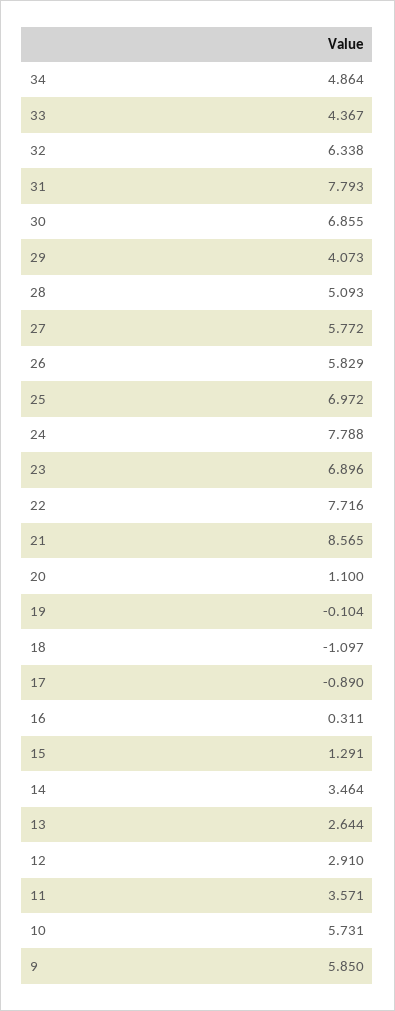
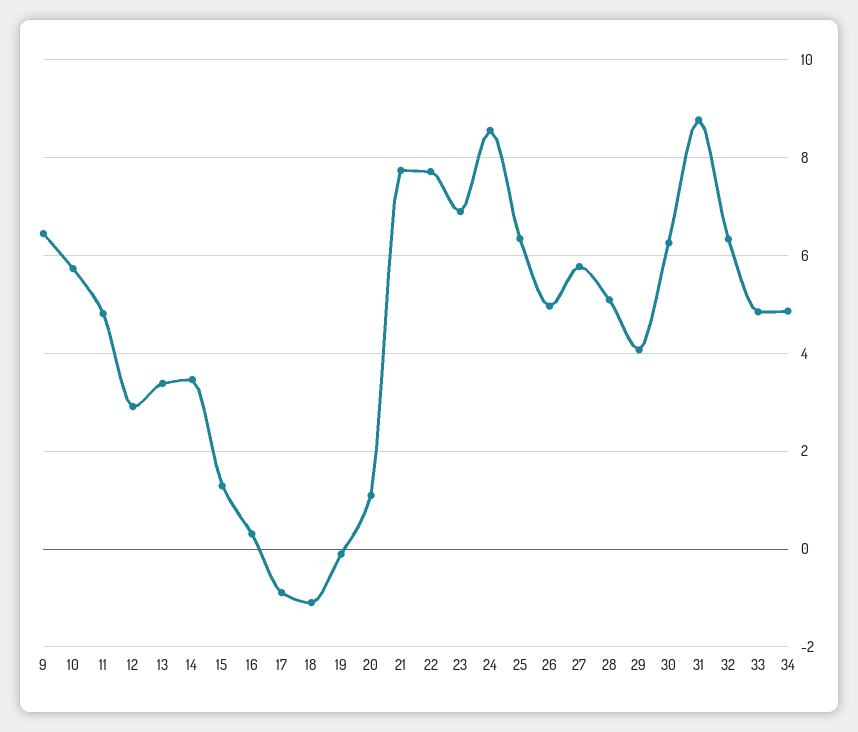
  {
    "34": 4.864,
-   "33": 4.367,
+   "33": 4.8,
    "32": 6.338,
-   "31": 7.793,
+   "31": 8.8,
-   "30": 6.855,
+   "30": 6.2,
    "29": 4.073,
    "28": 5.093,
    "27": 5.772,
-   "26": 5.829,
+   "26": 5,
-   "25": 6.972,
+   "25": 6.4,
-   "24": 7.788,
+   "24": 8.6,
    "23": 6.896,
    "22": 7.716,
-   "21": 8.565,
+   "21": 7.8,
    "20": 1.1,
    "19": -0.104,
    "18": -1.097,
    "17": -0.89,
    "16": 0.311,
    "15": 1.291,
    "14": 3.464,
-   "13": 2.644,
+   "13": 3.4,
    "12": 2.91,
-   "11": 3.571,
+   "11": 4.8,
    "10": 5.731,
-   "9": 5.85
+   "9": 6.4
  }

